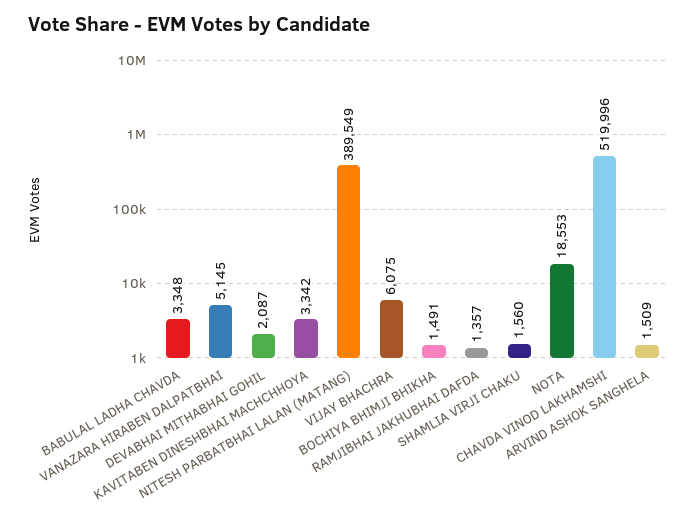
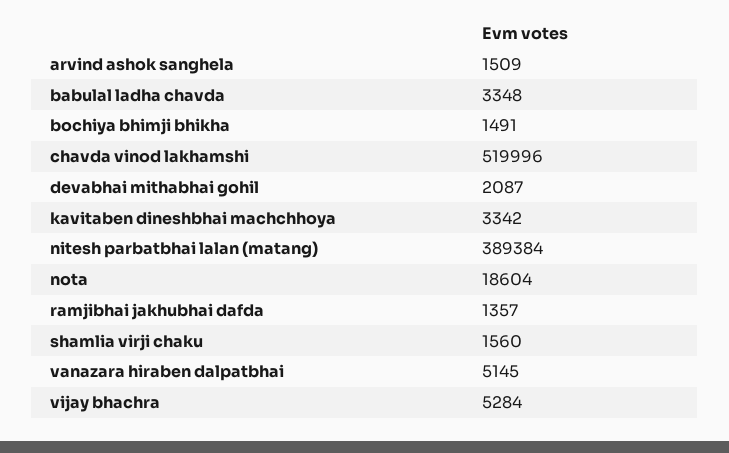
  {
    "BABULAL LADHA CHAVDA": 3348,
    "VANAZARA HIRABEN DALPATBHAI": 5145,
    "DEVABHAI MITHABHAI GOHIL": 2087,
    "KAVITABEN DINESHBHAI MACHCHHOYA": 3342,
-   "NITESH PARBATBHAI LALAN (MATANG)": 389549,
+   "NITESH PARBATBHAI LALAN (MATANG)": 389384,
-   "VIJAY BHACHRA": 6075,
+   "VIJAY BHACHRA": 5284,
    "BOCHIYA BHIMJI BHIKHA": 1491,
    "RAMJIBHAI JAKHUBHAI DAFDA": 1357,
    "SHAMLIA VIRJI CHAKU": 1560,
-   "NOTA": 18553,
+   "NOTA": 18604,
    "CHAVDA VINOD LAKHAMSHI": 519996,
    "ARVIND ASHOK SANGHELA": 1509
  }

